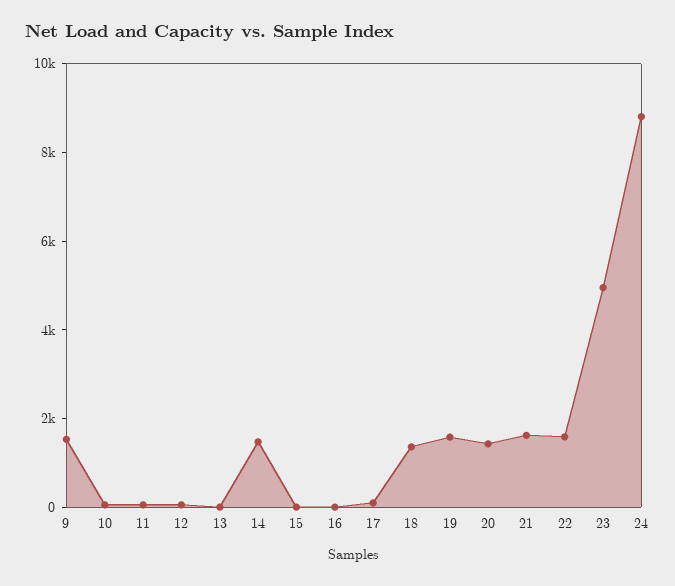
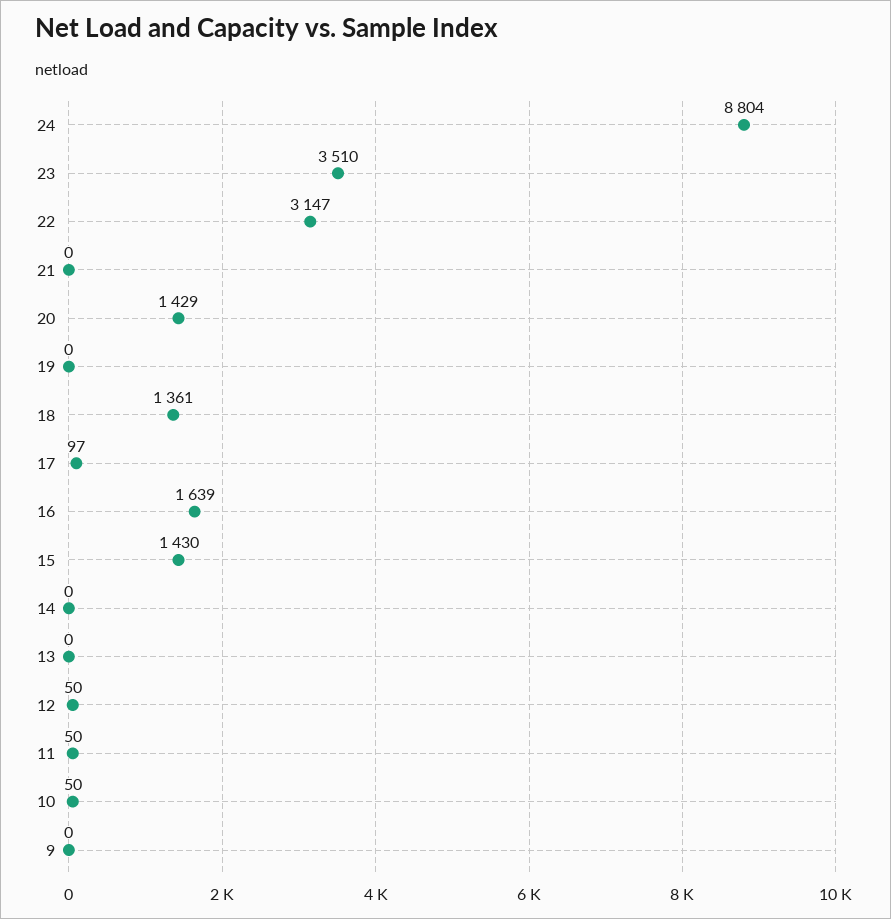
  {
-   "9": 1500,
+   "9": 0,
    "10": 50,
    "11": 50,
    "12": 50,
    "13": 0,
-   "14": 1500,
+   "14": 0,
-   "15": 0,
+   "15": 1430,
-   "16": 0,
+   "16": 1639,
    "17": 97,
    "18": 1361,
-   "19": 1500,
+   "19": 0,
    "20": 1429,
-   "21": 1500,
+   "21": 0,
-   "22": 1500,
+   "22": 3147,
-   "23": 5000,
+   "23": 3510,
    "24": 8804
  }

